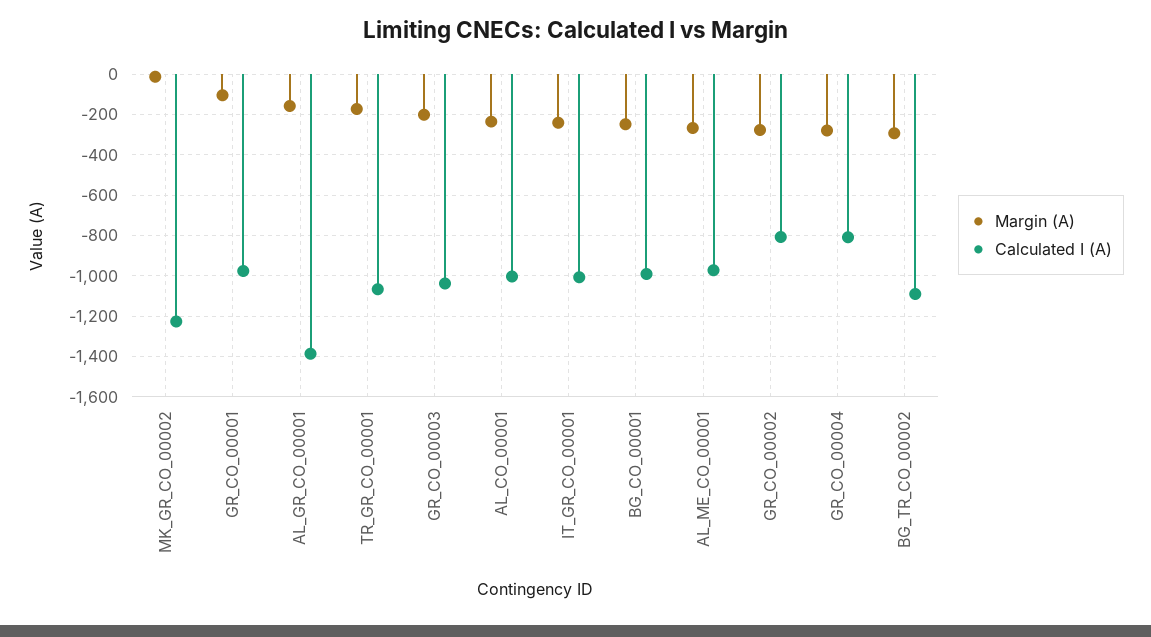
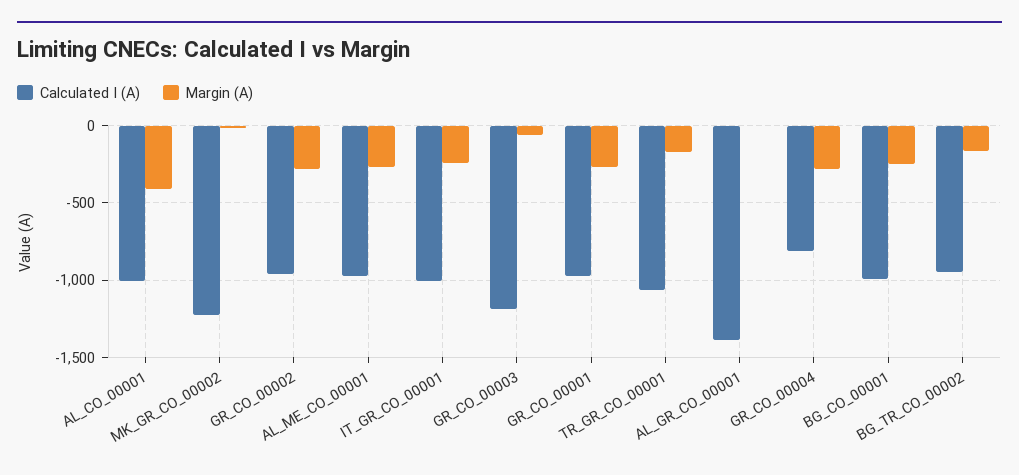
  {
    "Margin (A)": {
      "MK_GR_CO_00002": 0,
-     "GR_CO_00001": -100,
+     "GR_CO_00001": -250,
-     "AL_GR_CO_00001": -150,
+     "AL_GR_CO_00001": 0,
      "TR_GR_CO_00001": -150,
-     "GR_CO_00003": -200,
+     "GR_CO_00003": -50,
-     "AL_CO_00001": -250,
+     "AL_CO_00001": -400,
      "IT_GR_CO_00001": -250,
      "BG_CO_00001": -250,
      "AL_ME_CO_00001": -250,
      "GR_CO_00002": -300,
      "GR_CO_00004": -300,
-     "BG_TR_CO_00002": -300
+     "BG_TR_CO_00002": -150
    },
    "Calculated I (A)": {
      "MK_GR_CO_00002": -1250,
      "GR_CO_00001": -1000,
      "AL_GR_CO_00001": -1400,
      "TR_GR_CO_00001": -1050,
-     "GR_CO_00003": -1050,
+     "GR_CO_00003": -1200,
      "AL_CO_00001": -1000,
      "IT_GR_CO_00001": -1000,
      "BG_CO_00001": -1000,
      "AL_ME_CO_00001": -950,
-     "GR_CO_00002": -800,
+     "GR_CO_00002": -950,
      "GR_CO_00004": -800,
-     "BG_TR_CO_00002": -1100
+     "BG_TR_CO_00002": -950
    }
  }

